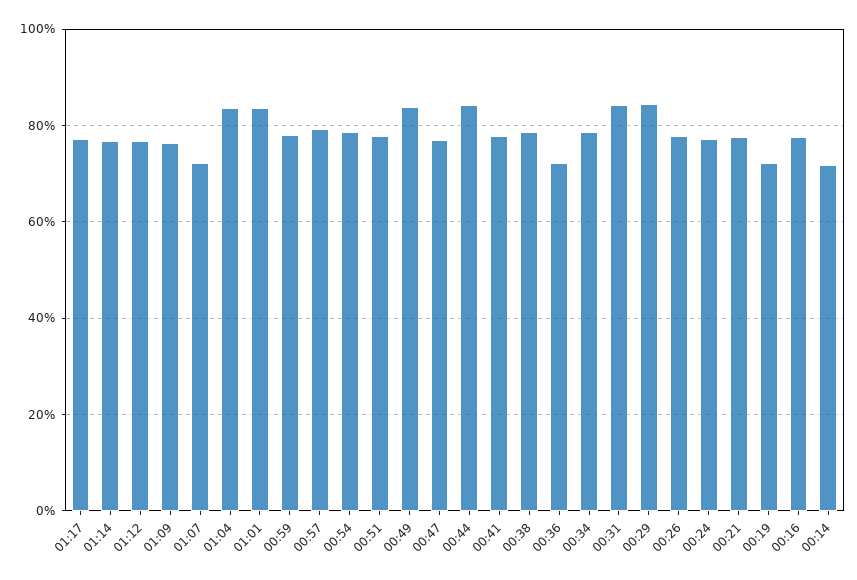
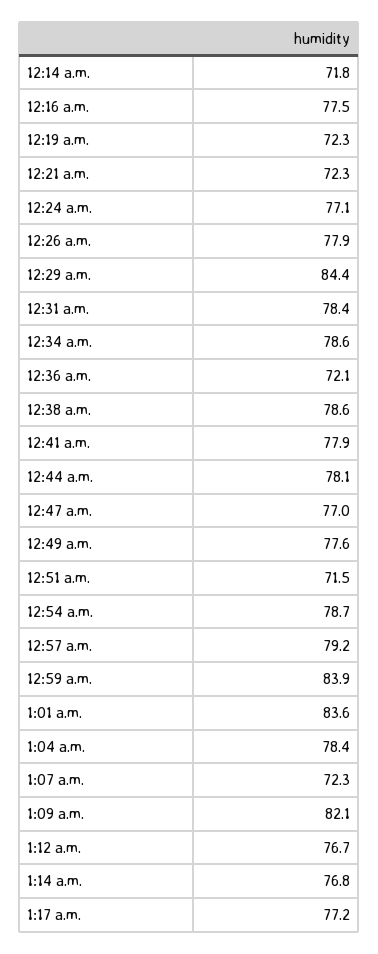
  {
    "01:17": 77.2,
    "01:14": 76.8,
    "01:12": 76.7,
-   "01:09": 76,
+   "01:09": 82.1,
    "01:07": 72.3,
-   "01:04": 84,
+   "01:04": 78.4,
    "01:01": 83.6,
-   "00:59": 78,
+   "00:59": 83.9,
    "00:57": 79.2,
    "00:54": 78.7,
-   "00:51": 78,
+   "00:51": 71.5,
-   "00:49": 84,
+   "00:49": 77.6,
    "00:47": 77,
-   "00:44": 84,
+   "00:44": 78.1,
    "00:41": 77.9,
    "00:38": 78.6,
    "00:36": 72.1,
    "00:34": 78.6,
-   "00:31": 84,
+   "00:31": 78.4,
    "00:29": 84.4,
    "00:26": 77.9,
    "00:24": 77.1,
-   "00:21": 78,
+   "00:21": 72.3,
    "00:19": 72.3,
    "00:16": 77.5,
    "00:14": 71.8
  }

